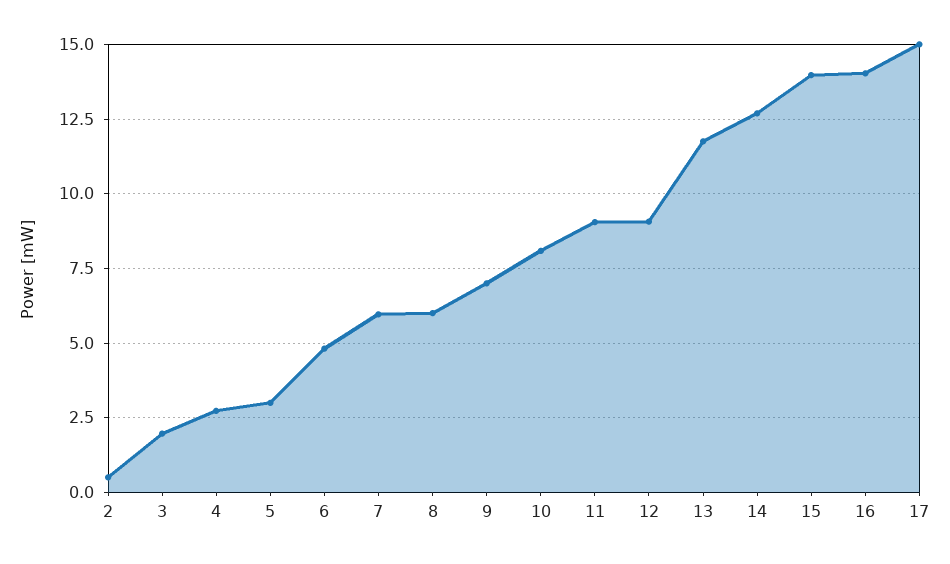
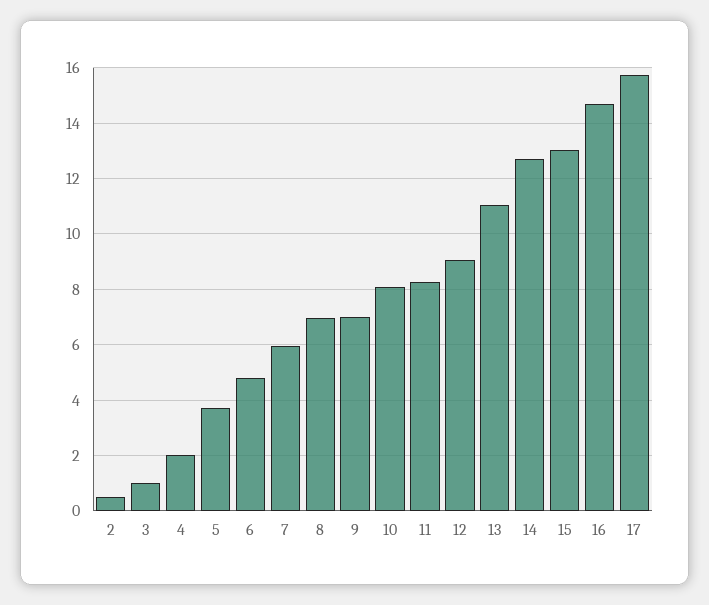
  {
    "2": 0.5,
-   "3": 2,
+   "3": 1,
-   "4": 2.75,
+   "4": 2,
-   "5": 3,
+   "5": 3.75,
    "6": 4.75,
    "7": 6,
-   "8": 6,
+   "8": 7,
    "9": 7,
    "10": 8,
-   "11": 9,
+   "11": 8.25,
    "12": 9,
-   "13": 11.75,
+   "13": 11,
    "14": 12.75,
-   "15": 14,
+   "15": 13,
-   "16": 14,
+   "16": 14.75,
-   "17": 15
+   "17": 15.75
  }

